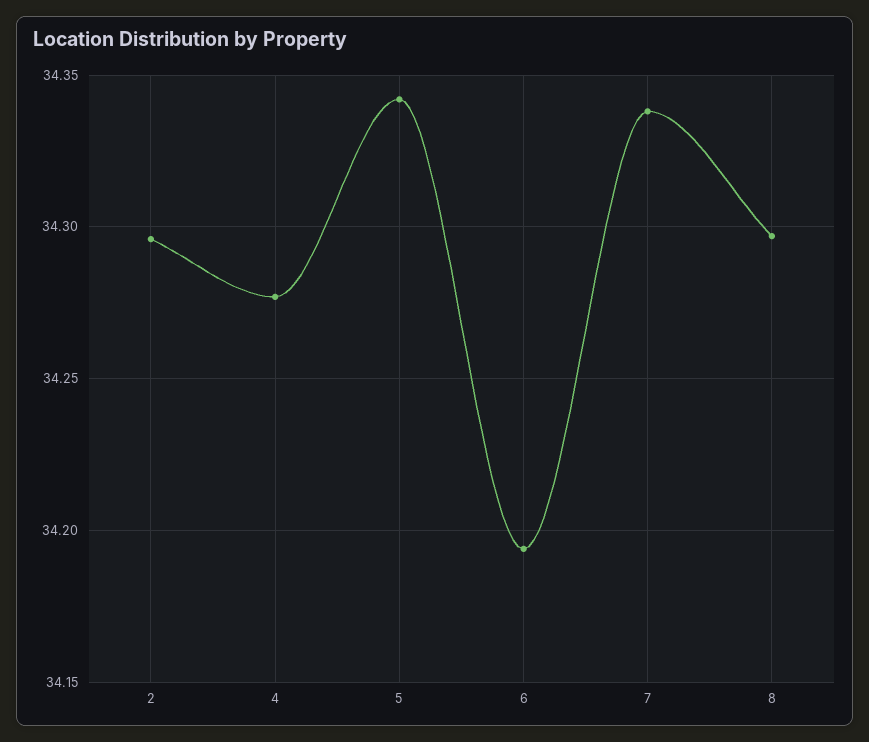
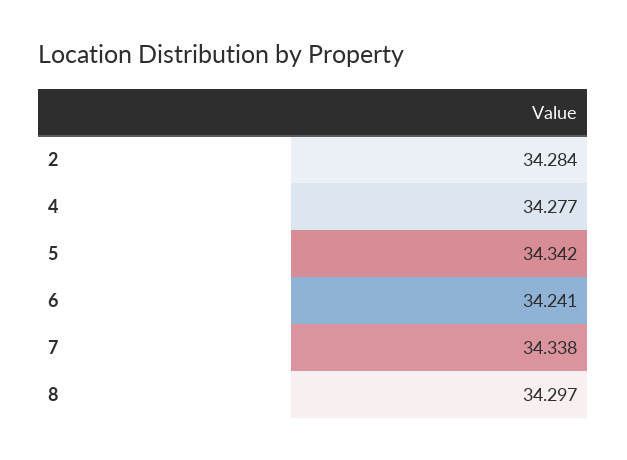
  {
-   "2": 34.295,
+   "2": 34.284,
    "4": 34.277,
    "5": 34.342,
-   "6": 34.195,
+   "6": 34.241,
    "7": 34.338,
    "8": 34.297
  }

